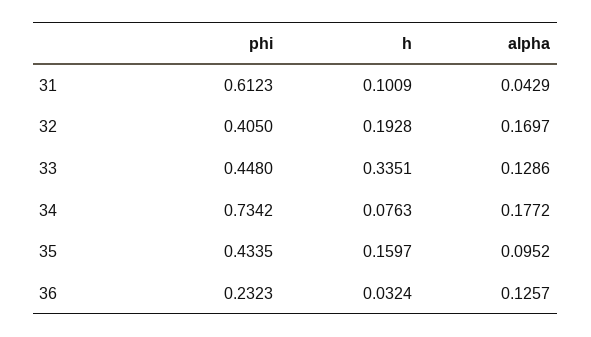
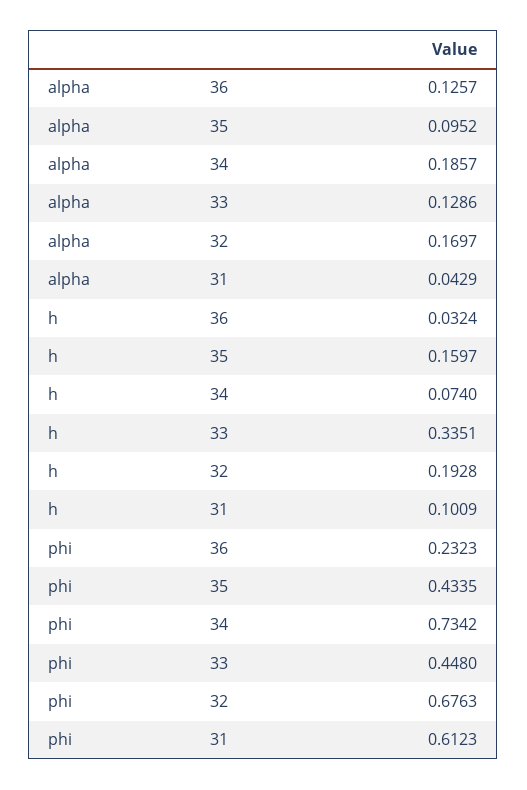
  {
    "phi": {
      "31": 0.6123,
-     "32": 0.405,
+     "32": 0.6763,
      "33": 0.448,
      "34": 0.7342,
      "35": 0.4335,
      "36": 0.2323
    },
    "h": {
      "31": 0.1009,
      "32": 0.1928,
      "33": 0.3351,
-     "34": 0.0763,
+     "34": 0.074,
      "35": 0.1597,
      "36": 0.0324
    },
    "alpha": {
      "31": 0.0429,
      "32": 0.1697,
      "33": 0.1286,
-     "34": 0.1772,
+     "34": 0.1857,
      "35": 0.0952,
      "36": 0.1257
    }
  }

